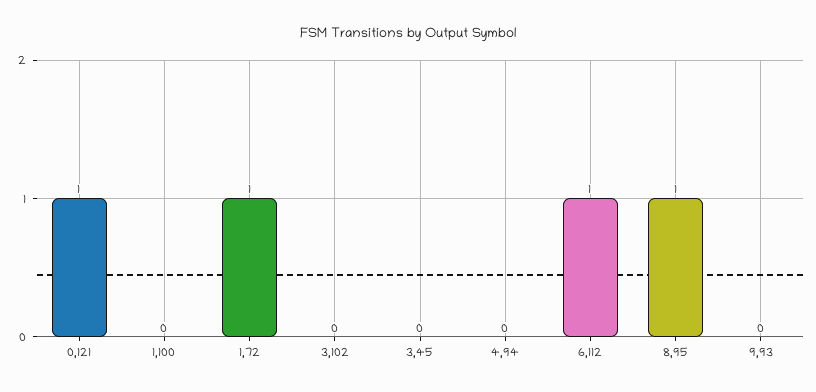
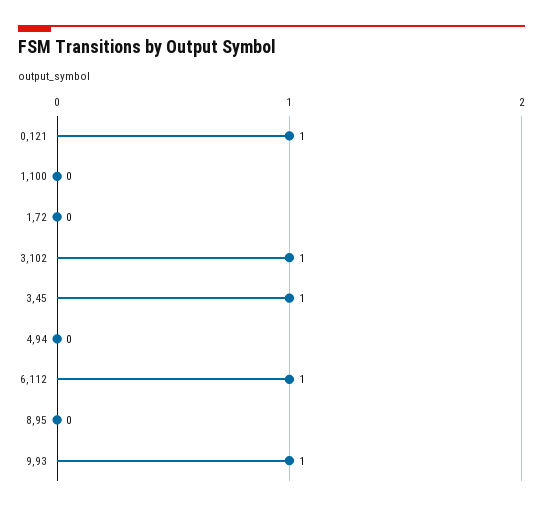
  {
    "0,121": 1,
    "1,100": 0,
-   "1,72": 1,
+   "1,72": 0,
-   "3,102": 0,
+   "3,102": 1,
-   "3,45": 0,
+   "3,45": 1,
    "4,94": 0,
    "6,112": 1,
-   "8,95": 1,
+   "8,95": 0,
-   "9,93": 0
+   "9,93": 1
  }

